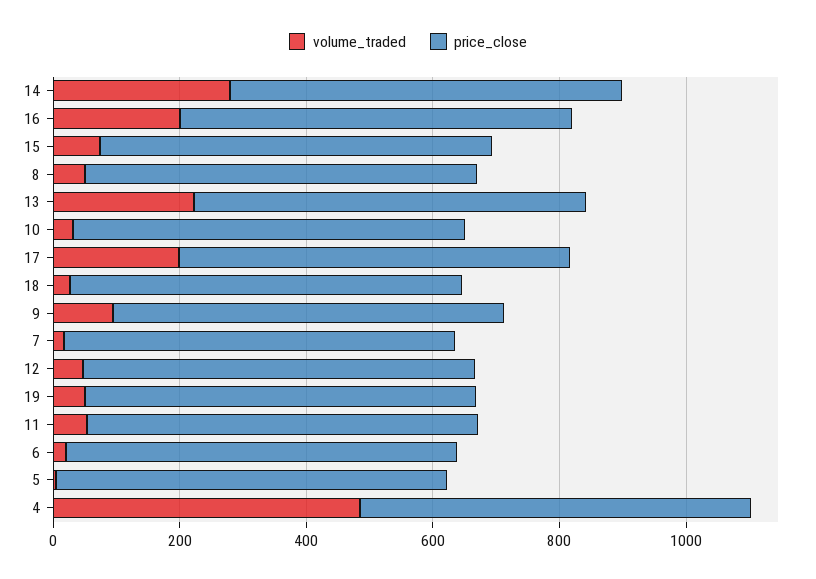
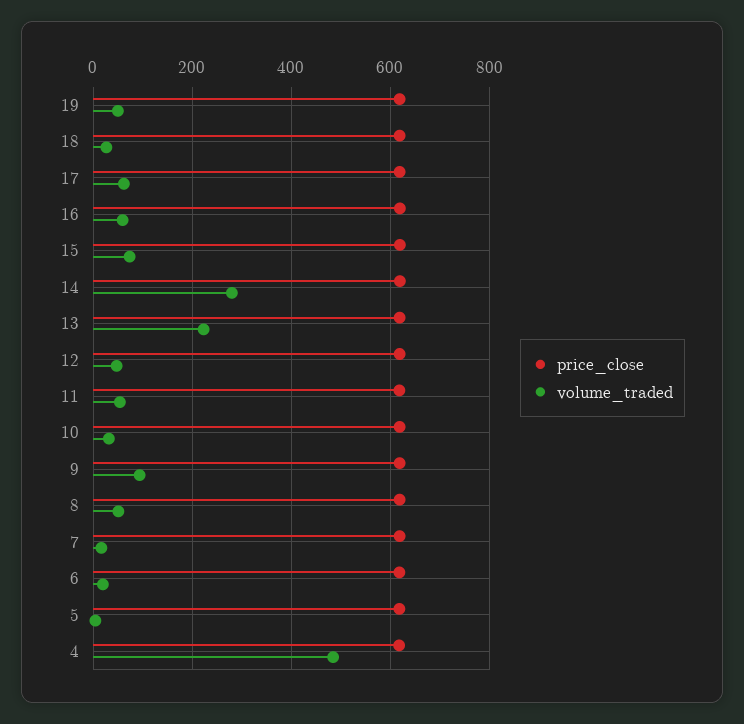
  {
    "volume_traded": {
      "14": 280,
-     "16": 200,
+     "16": 60,
      "15": 80,
      "8": 60,
      "13": 220,
      "10": 40,
-     "17": 200,
+     "17": 60,
      "18": 20,
      "9": 100,
      "7": 20,
      "12": 40,
      "19": 40,
      "11": 60,
      "6": 20,
      "5": 0,
      "4": 480
    },
    "price_close": {
      "14": 620,
      "16": 620,
      "15": 620,
      "8": 620,
      "13": 620,
      "10": 620,
      "17": 620,
      "18": 620,
      "9": 620,
      "7": 620,
      "12": 620,
      "19": 620,
      "11": 620,
      "6": 620,
      "5": 620,
      "4": 620
    }
  }

